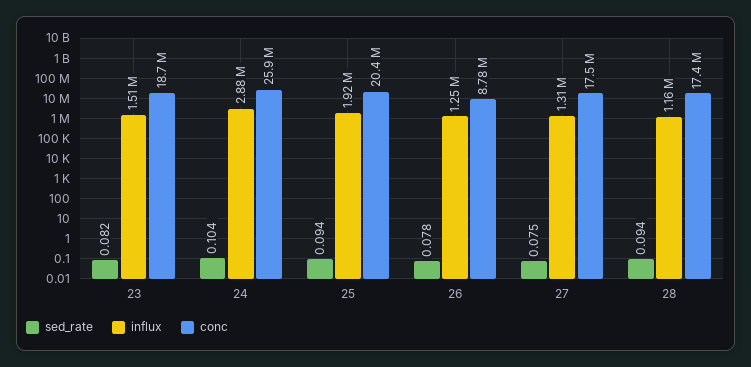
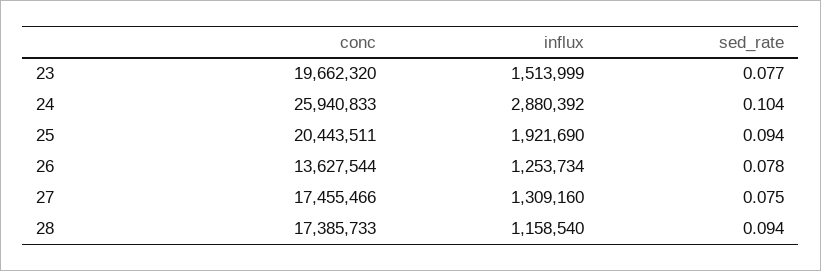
  {
    "sed_rate": {
-     "23": 0.082,
+     "23": 0.077,
      "24": 0.104,
      "25": 0.094,
      "26": 0.078,
      "27": 0.075,
      "28": 0.094
    },
    "influx": {
      "23": 1513999,
      "24": 2880392,
      "25": 1921690,
      "26": 1253734,
      "27": 1309160,
      "28": 1158540
    },
    "conc": {
-     "23": 18700000,
+     "23": 19662320,
      "24": 25940833,
      "25": 20443511,
-     "26": 8780000,
+     "26": 13627544,
      "27": 17455466,
      "28": 17385733
    }
  }

